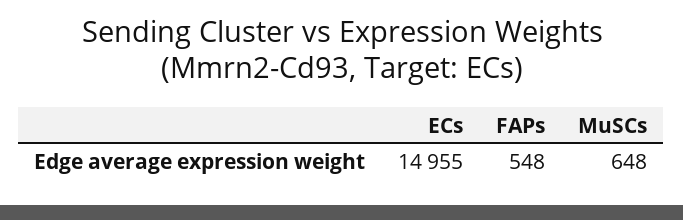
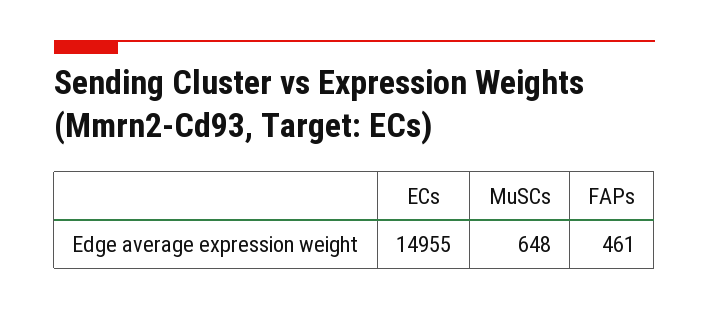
  {
    "ECs": 14955,
-   "FAPs": 548,
+   "FAPs": 461,
    "MuSCs": 648
  }

